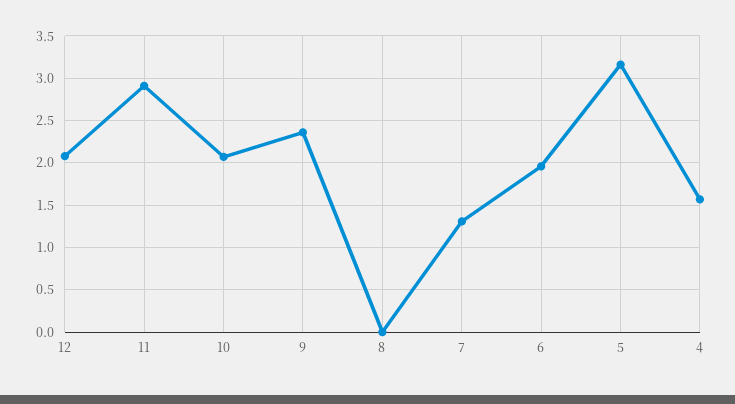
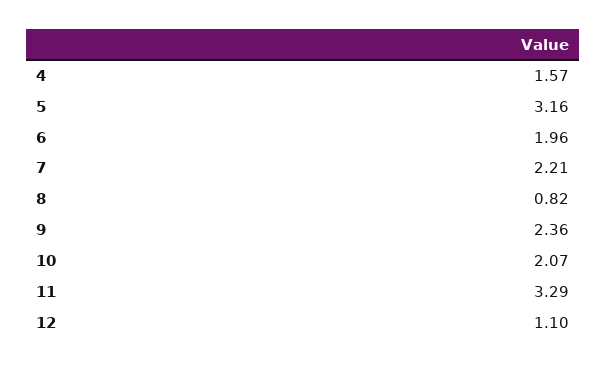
  {
-   "12": 2.1,
+   "12": 1.1,
-   "11": 2.9,
+   "11": 3.29,
    "10": 2.07,
    "9": 2.36,
-   "8": 0,
+   "8": 0.82,
-   "7": 1.3,
+   "7": 2.21,
    "6": 1.96,
    "5": 3.16,
    "4": 1.57
  }

